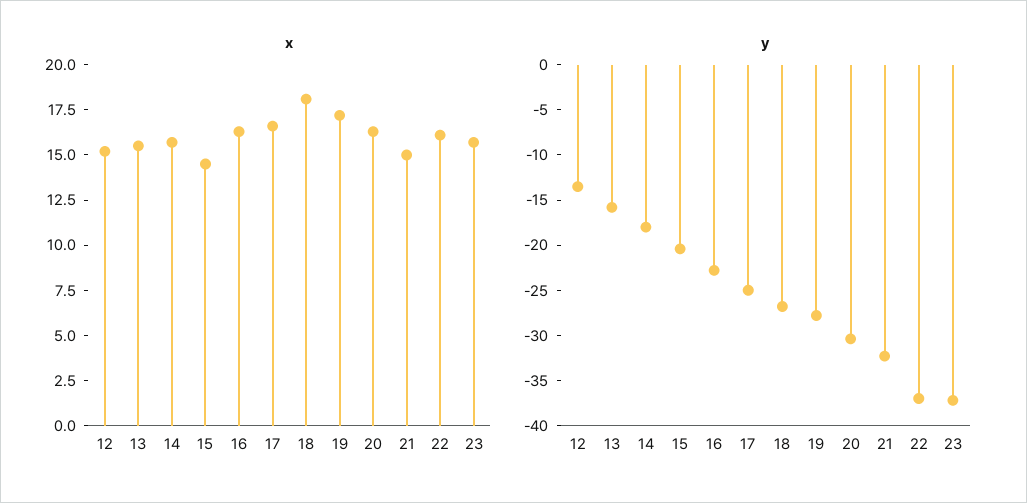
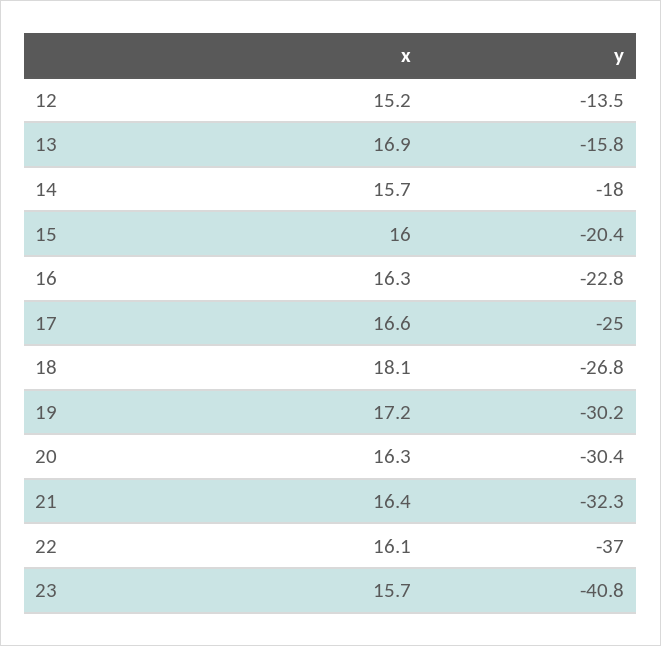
  {
    "x": {
      "12": 15.2,
-     "13": 15.5,
+     "13": 16.9,
      "14": 15.7,
-     "15": 14.5,
+     "15": 16,
      "16": 16.3,
      "17": 16.6,
      "18": 18.1,
      "19": 17.2,
      "20": 16.3,
-     "21": 15,
+     "21": 16.4,
      "22": 16.1,
      "23": 15.7
    },
    "y": {
      "12": -13.5,
      "13": -15.8,
      "14": -18,
      "15": -20.4,
      "16": -22.8,
      "17": -25,
      "18": -26.8,
-     "19": -28,
+     "19": -30.2,
      "20": -30.4,
      "21": -32.3,
      "22": -37,
-     "23": -37
+     "23": -40.8
    }
  }

